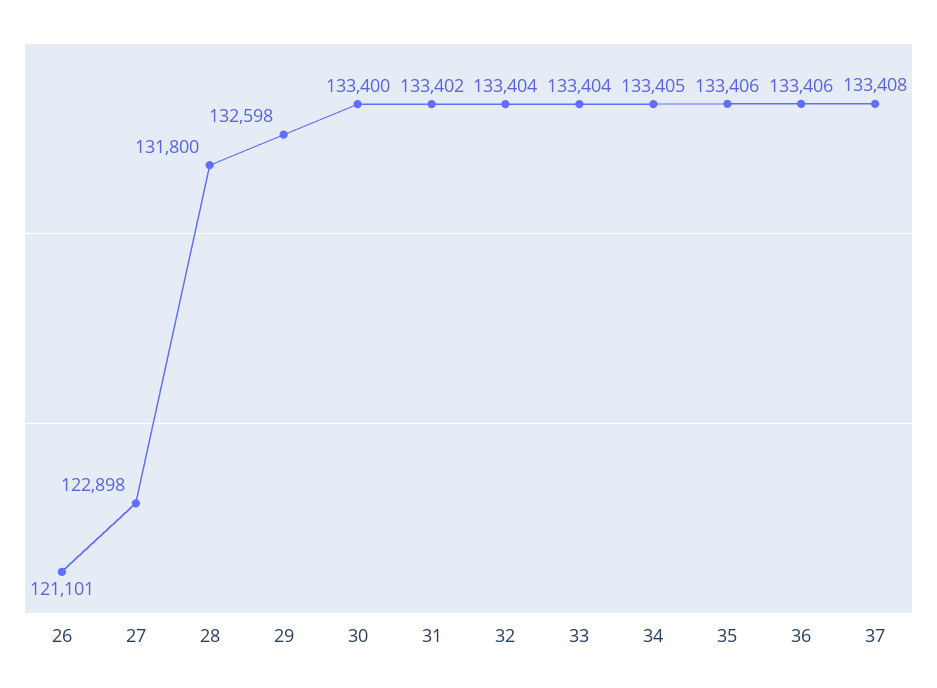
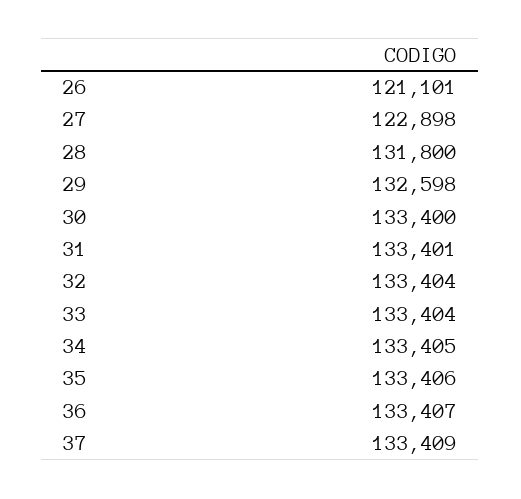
  {
    "26": 121101,
    "27": 122898,
    "28": 131800,
    "29": 132598,
    "30": 133400,
-   "31": 133402,
+   "31": 133401,
    "32": 133404,
    "33": 133404,
    "34": 133405,
    "35": 133406,
-   "36": 133406,
+   "36": 133407,
-   "37": 133408
+   "37": 133409
  }

